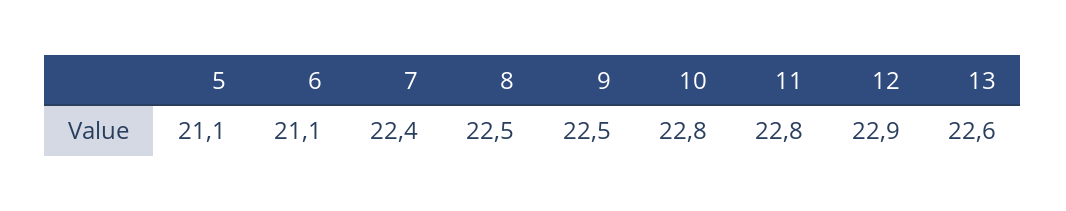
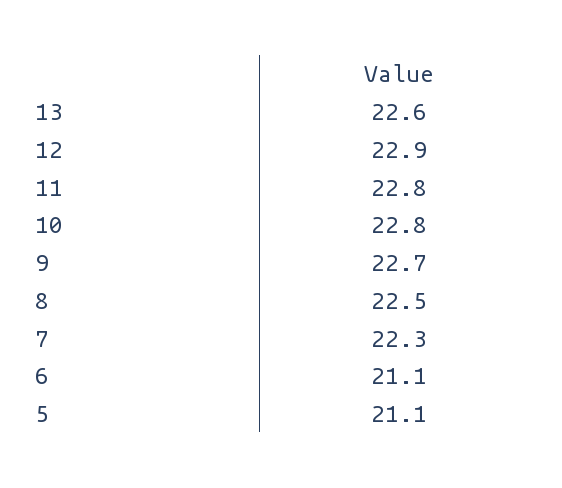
  {
    "5": 21.1,
    "6": 21.1,
-   "7": 22.4,
+   "7": 22.3,
    "8": 22.5,
-   "9": 22.5,
+   "9": 22.7,
    "10": 22.8,
    "11": 22.8,
    "12": 22.9,
    "13": 22.6
  }

